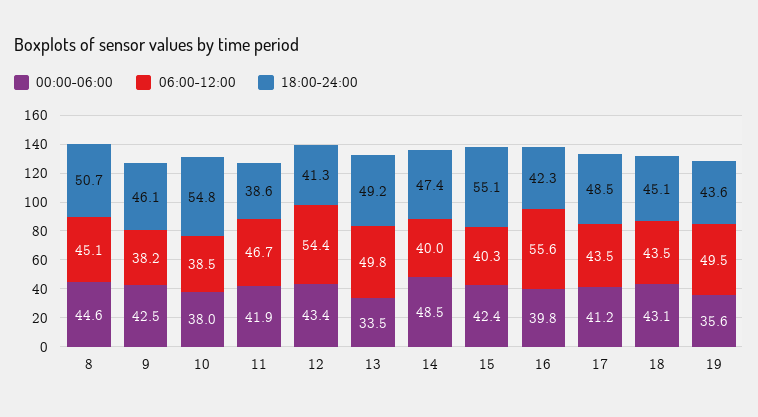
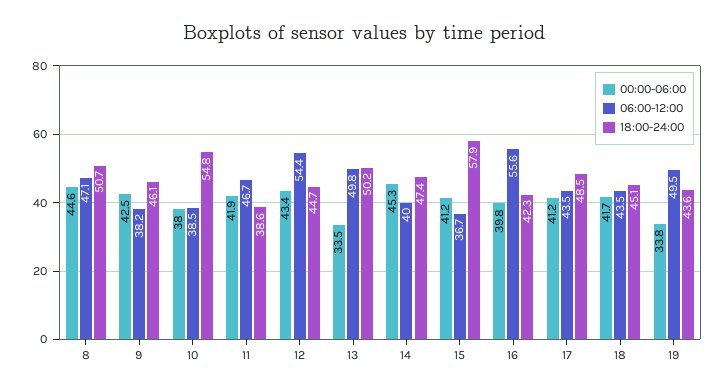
  {
    "00:00-06:00": {
      "8": 44.6,
      "9": 42.5,
      "10": 38,
      "11": 41.9,
      "12": 43.4,
      "13": 33.5,
-     "14": 48.5,
+     "14": 45.3,
-     "15": 42.4,
+     "15": 41.2,
      "16": 39.8,
      "17": 41.2,
-     "18": 43.1,
+     "18": 41.7,
-     "19": 35.6
+     "19": 33.8
    },
    "06:00-12:00": {
-     "8": 45.1,
+     "8": 47.1,
      "9": 38.2,
      "10": 38.5,
      "11": 46.7,
      "12": 54.4,
      "13": 49.8,
      "14": 40,
-     "15": 40.3,
+     "15": 36.7,
      "16": 55.6,
      "17": 43.5,
      "18": 43.5,
      "19": 49.5
    },
    "18:00-24:00": {
      "8": 50.7,
      "9": 46.1,
      "10": 54.8,
      "11": 38.6,
-     "12": 41.3,
+     "12": 44.7,
-     "13": 49.2,
+     "13": 50.2,
      "14": 47.4,
-     "15": 55.1,
+     "15": 57.9,
      "16": 42.3,
      "17": 48.5,
      "18": 45.1,
      "19": 43.6
    }
  }

